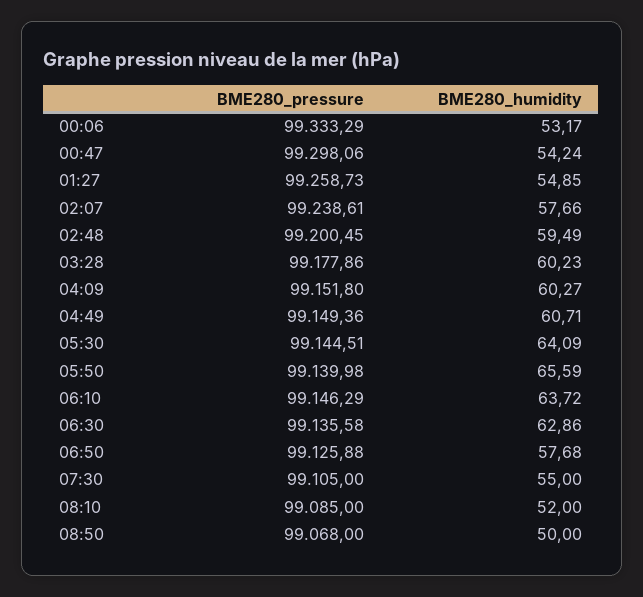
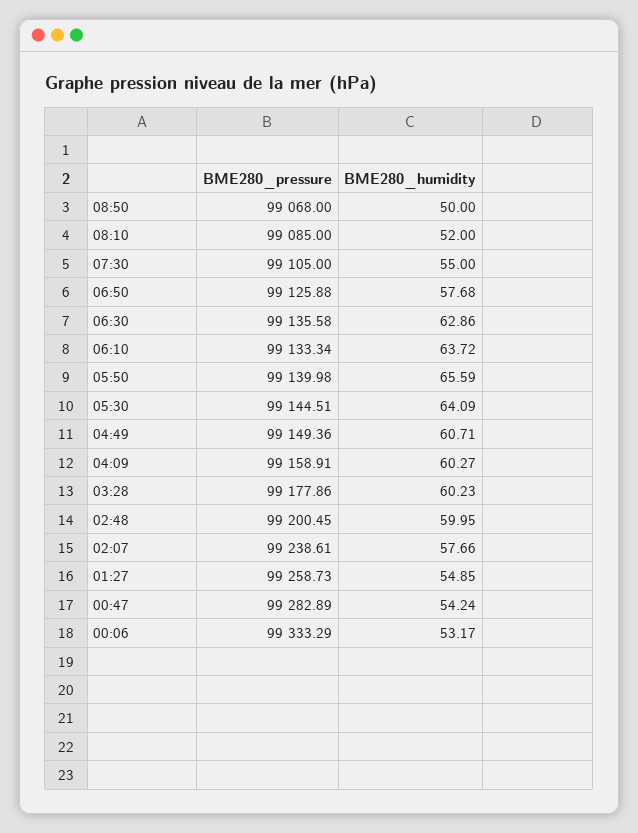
  {
    "BME280_pressure": {
      "00:06": 99333.29,
-     "00:47": 99298.06,
+     "00:47": 99282.89,
      "01:27": 99258.73,
      "02:07": 99238.61,
      "02:48": 99200.45,
      "03:28": 99177.86,
-     "04:09": 99151.8,
+     "04:09": 99158.91,
      "04:49": 99149.36,
      "05:30": 99144.51,
      "05:50": 99139.98,
-     "06:10": 99146.29,
+     "06:10": 99133.34,
      "06:30": 99135.58,
      "06:50": 99125.88,
      "07:30": 99105,
      "08:10": 99085,
      "08:50": 99068
    },
    "BME280_humidity": {
      "00:06": 53.17,
      "00:47": 54.24,
      "01:27": 54.85,
      "02:07": 57.66,
-     "02:48": 59.49,
+     "02:48": 59.95,
      "03:28": 60.23,
      "04:09": 60.27,
      "04:49": 60.71,
      "05:30": 64.09,
      "05:50": 65.59,
      "06:10": 63.72,
      "06:30": 62.86,
      "06:50": 57.68,
      "07:30": 55,
      "08:10": 52,
      "08:50": 50
    }
  }

